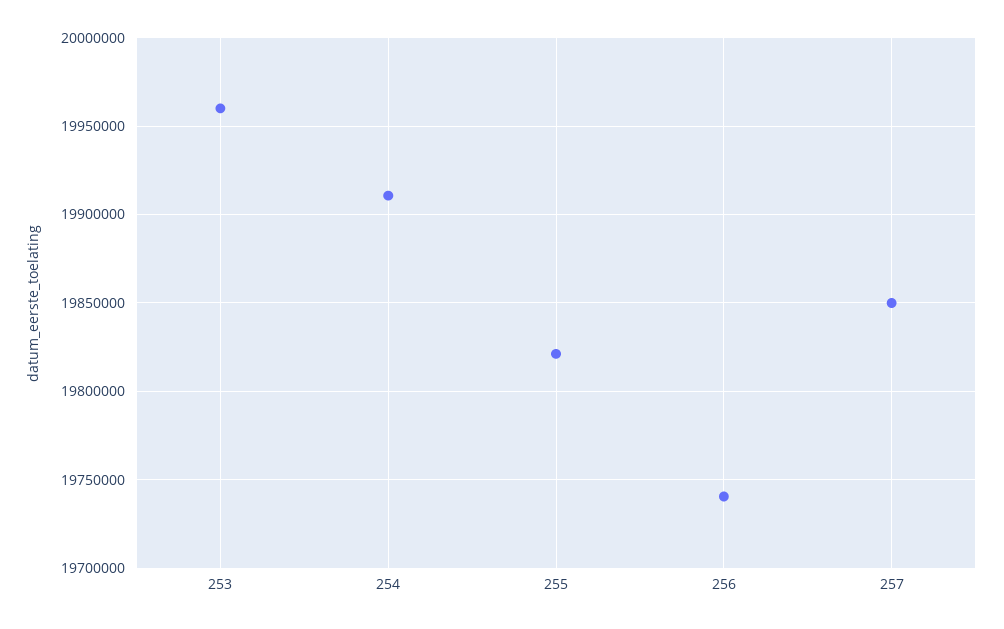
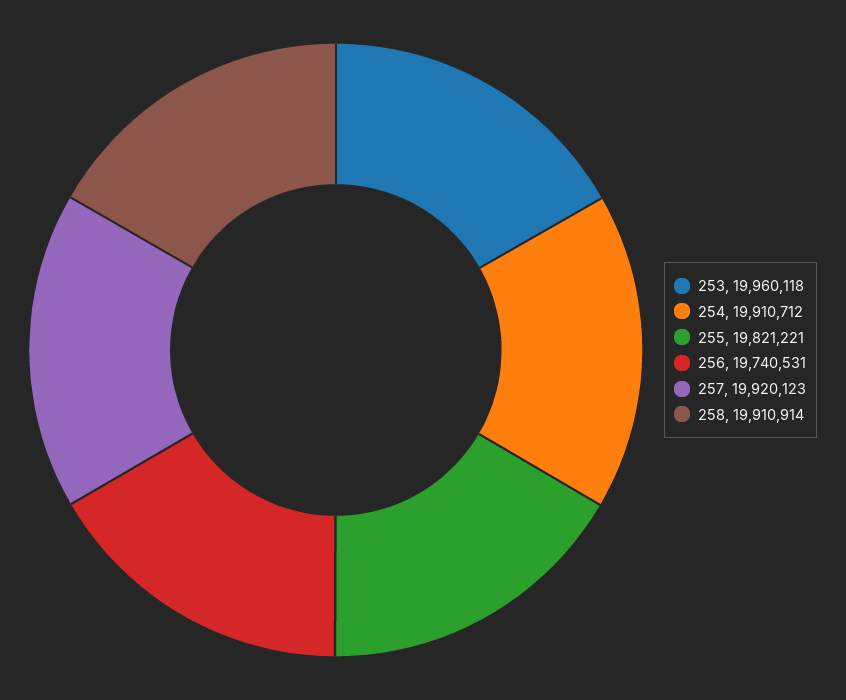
  {
    "253": 19960118,
    "254": 19910712,
    "255": 19821221,
    "256": 19740531,
-   "257": 19850000
+   "257": 19920123,
+   "258": 19910914
  }

